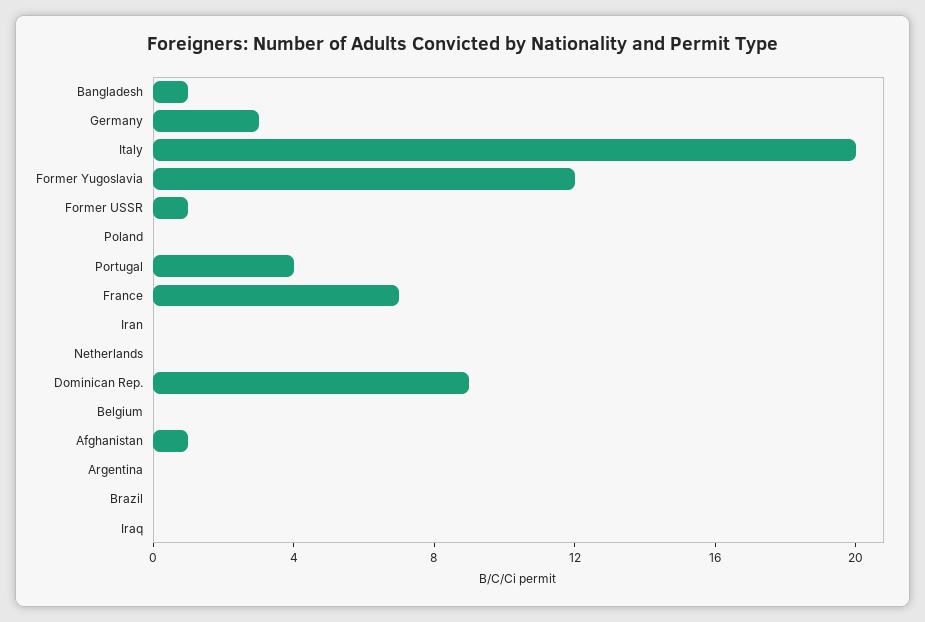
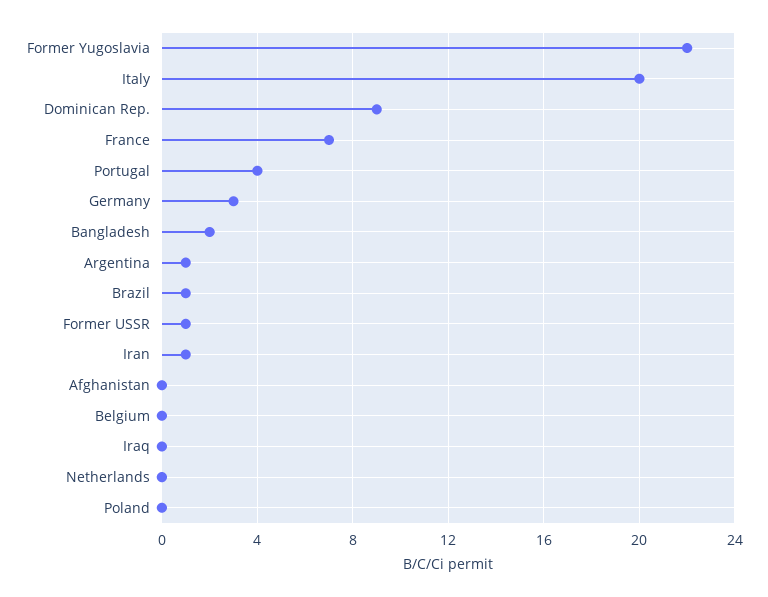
  {
-   "Bangladesh": 1,
+   "Bangladesh": 2,
    "Germany": 3,
    "Italy": 20,
-   "Former Yugoslavia": 12,
+   "Former Yugoslavia": 22,
    "Former USSR": 1,
    "Poland": 0,
    "Portugal": 4,
    "France": 7,
-   "Iran": 0,
+   "Iran": 1,
    "Netherlands": 0,
    "Dominican Rep.": 9,
    "Belgium": 0,
-   "Afghanistan": 1,
+   "Afghanistan": 0,
-   "Argentina": 0,
+   "Argentina": 1,
-   "Brazil": 0,
+   "Brazil": 1,
    "Iraq": 0
  }

